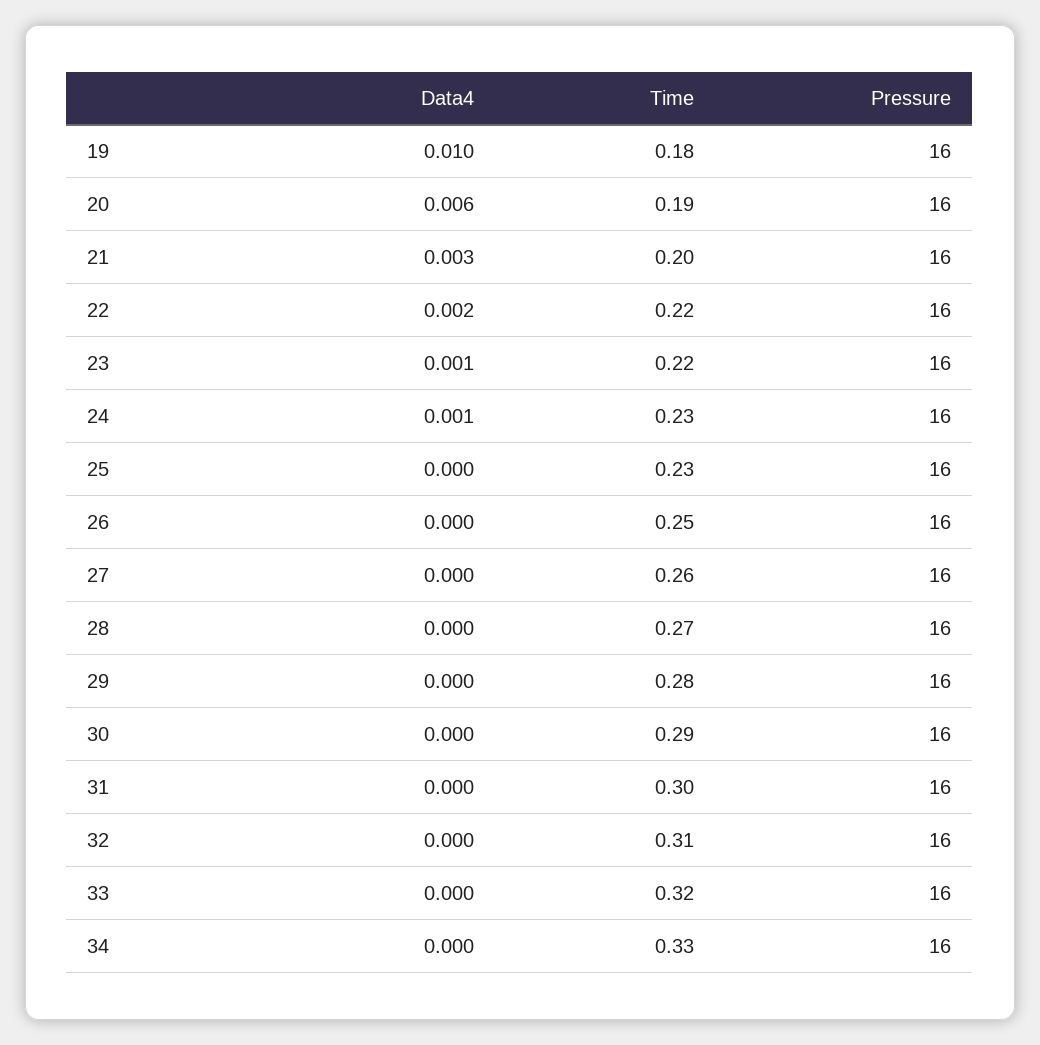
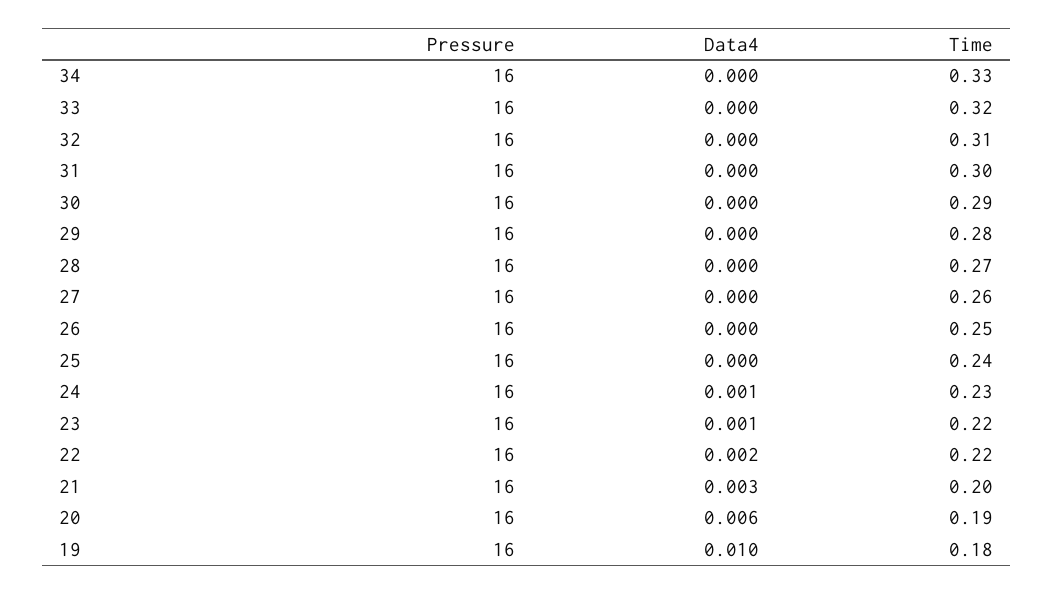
  {
    "Data4": {
      "19": 0.01,
      "20": 0.006,
      "21": 0.003,
      "22": 0.002,
      "23": 0.001,
      "24": 0.001,
      "25": 0,
      "26": 0,
      "27": 0,
      "28": 0,
      "29": 0,
      "30": 0,
      "31": 0,
      "32": 0,
      "33": 0,
      "34": 0
    },
    "Time": {
      "19": 0.18,
      "20": 0.19,
      "21": 0.2,
      "22": 0.22,
      "23": 0.22,
      "24": 0.23,
-     "25": 0.23,
+     "25": 0.24,
      "26": 0.25,
      "27": 0.26,
      "28": 0.27,
      "29": 0.28,
      "30": 0.29,
      "31": 0.3,
      "32": 0.31,
      "33": 0.32,
      "34": 0.33
    },
    "Pressure": {
      "19": 16,
      "20": 16,
      "21": 16,
      "22": 16,
      "23": 16,
      "24": 16,
      "25": 16,
      "26": 16,
      "27": 16,
      "28": 16,
      "29": 16,
      "30": 16,
      "31": 16,
      "32": 16,
      "33": 16,
      "34": 16
    }
  }

